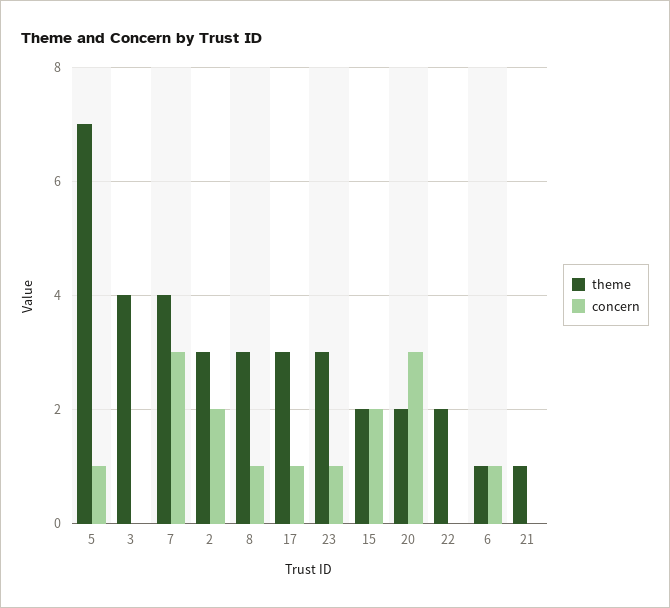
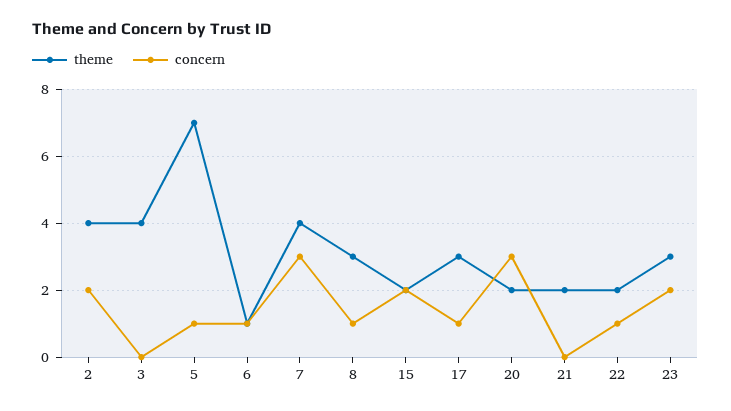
  {
    "theme": {
      "5": 7,
      "3": 4,
      "7": 4,
-     "2": 3,
+     "2": 4,
      "8": 3,
      "17": 3,
      "23": 3,
      "15": 2,
      "20": 2,
      "22": 2,
      "6": 1,
-     "21": 1
+     "21": 2
    },
    "concern": {
      "5": 1,
      "3": 0,
      "7": 3,
      "2": 2,
      "8": 1,
      "17": 1,
-     "23": 1,
+     "23": 2,
      "15": 2,
      "20": 3,
-     "22": 0,
+     "22": 1,
      "6": 1,
      "21": 0
    }
  }

